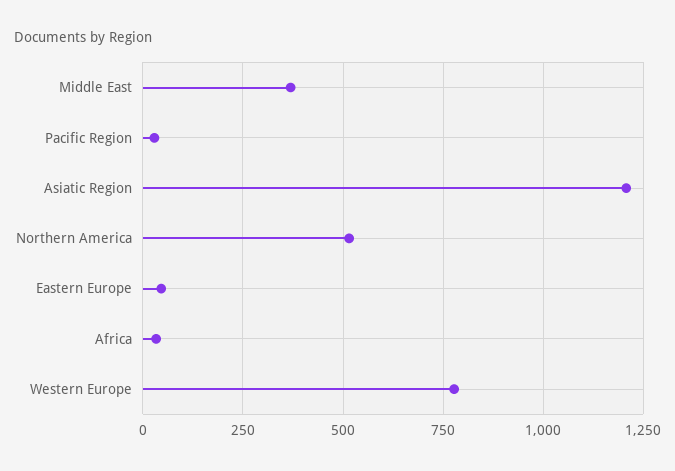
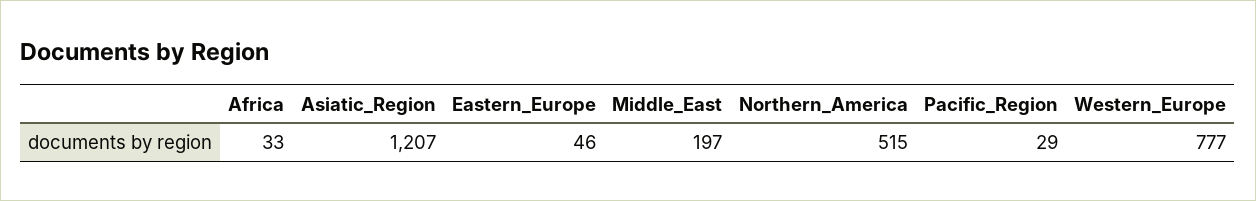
  {
-   "Middle East": 375,
+   "Middle East": 197,
    "Pacific Region": 29,
    "Asiatic Region": 1207,
    "Northern America": 515,
    "Eastern Europe": 46,
    "Africa": 33,
    "Western Europe": 777
  }

